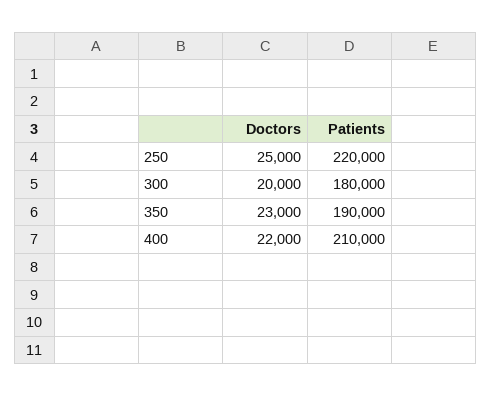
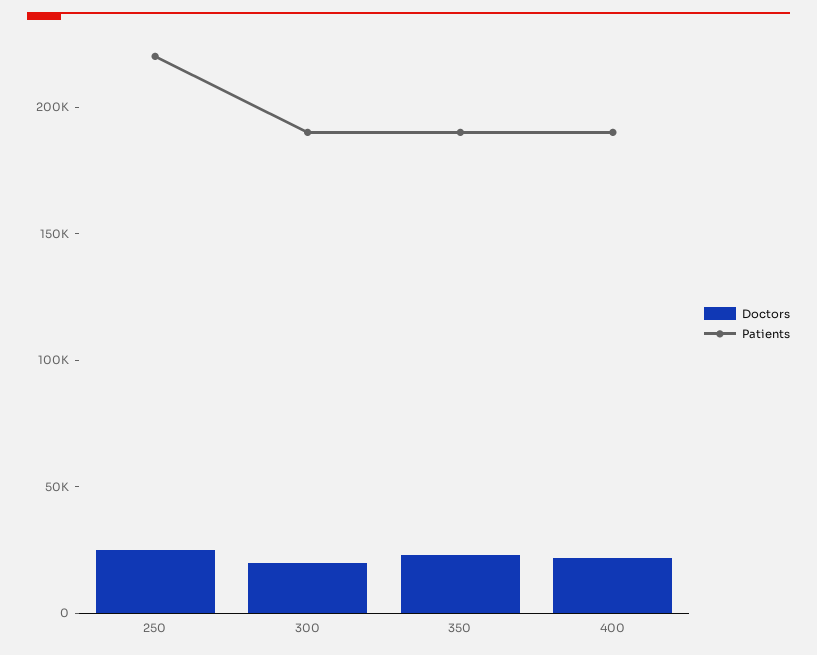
  {
    "Doctors": {
      "250": 25000,
      "300": 20000,
      "350": 23000,
      "400": 22000
    },
    "Patients": {
      "250": 220000,
-     "300": 180000,
+     "300": 190000,
      "350": 190000,
-     "400": 210000
+     "400": 190000
    }
  }

